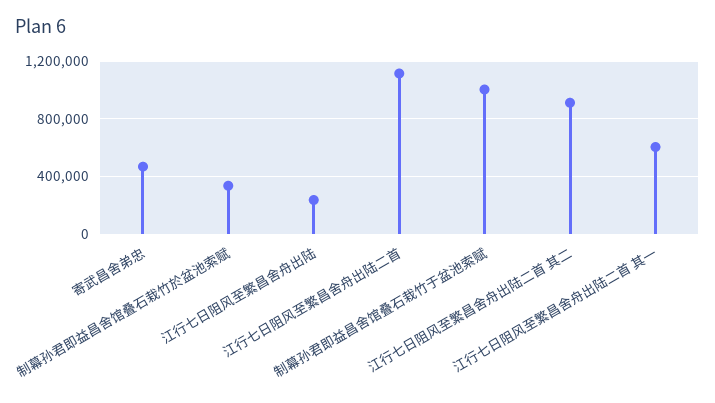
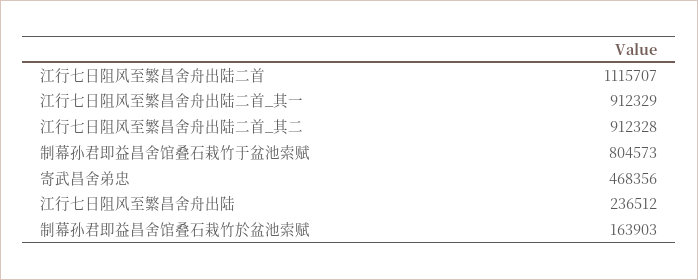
  {
    "寄武昌舍弟忠": 468356,
-   "制幕孙君即益昌舍馆叠石栽竹於盆池索赋": 350000,
+   "制幕孙君即益昌舍馆叠石栽竹於盆池索赋": 163903,
    "江行七日阻风至繁昌舍舟出陆": 236512,
    "江行七日阻风至繁昌舍舟出陆二首": 1115707,
-   "制幕孙君即益昌舍馆叠石栽竹于盆池索赋": 1000000,
+   "制幕孙君即益昌舍馆叠石栽竹于盆池索赋": 804573,
    "江行七日阻风至繁昌舍舟出陆二首 其二": 912328,
-   "江行七日阻风至繁昌舍舟出陆二首 其一": 600000
+   "江行七日阻风至繁昌舍舟出陆二首 其一": 912329
  }

